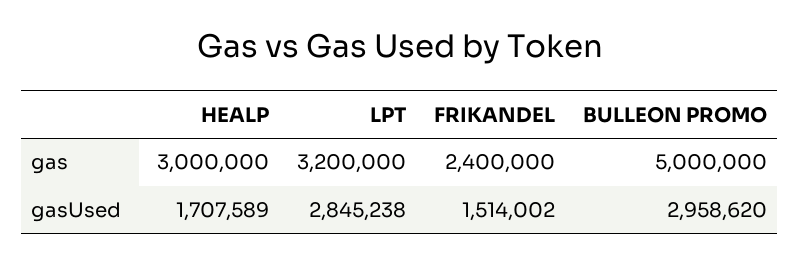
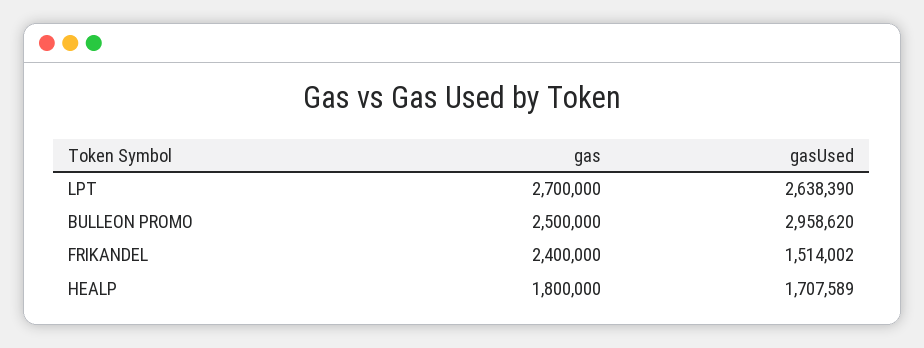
  {
    "HEALP": {
-     "gas": 3000000,
+     "gas": 1800000,
      "gasUsed": 1707589
    },
    "LPT": {
-     "gas": 3200000,
+     "gas": 2700000,
-     "gasUsed": 2845238
+     "gasUsed": 2638390
    },
    "FRIKANDEL": {
      "gas": 2400000,
      "gasUsed": 1514002
    },
    "BULLEON PROMO": {
-     "gas": 5000000,
+     "gas": 2500000,
      "gasUsed": 2958620
    }
  }

